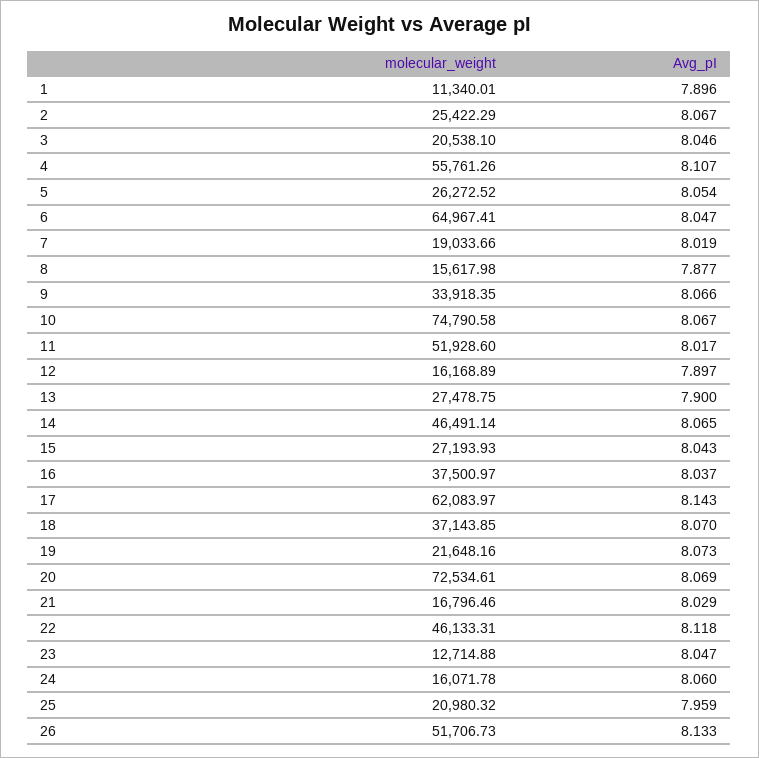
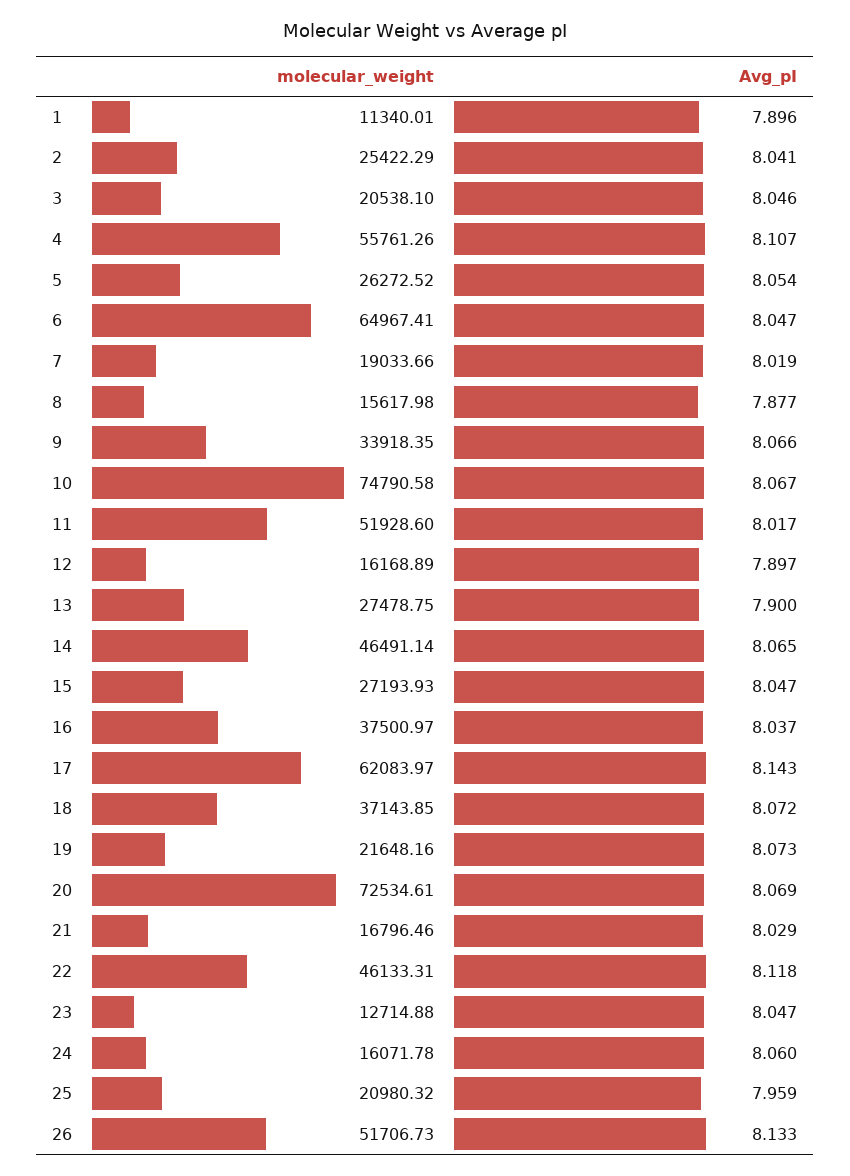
  {
    "molecular_weight": {
      "1": 11340.01,
      "2": 25422.29,
      "3": 20538.1,
      "4": 55761.26,
      "5": 26272.52,
      "6": 64967.41,
      "7": 19033.66,
      "8": 15617.98,
      "9": 33918.35,
      "10": 74790.58,
      "11": 51928.6,
      "12": 16168.89,
      "13": 27478.75,
      "14": 46491.14,
      "15": 27193.93,
      "16": 37500.97,
      "17": 62083.97,
      "18": 37143.85,
      "19": 21648.16,
      "20": 72534.61,
      "21": 16796.46,
      "22": 46133.31,
      "23": 12714.88,
      "24": 16071.78,
      "25": 20980.32,
      "26": 51706.73
    },
    "Avg_pI": {
      "1": 7.896,
-     "2": 8.067,
+     "2": 8.041,
      "3": 8.046,
      "4": 8.107,
      "5": 8.054,
      "6": 8.047,
      "7": 8.019,
      "8": 7.877,
      "9": 8.066,
      "10": 8.067,
      "11": 8.017,
      "12": 7.897,
      "13": 7.9,
      "14": 8.065,
-     "15": 8.043,
+     "15": 8.047,
      "16": 8.037,
      "17": 8.143,
-     "18": 8.07,
+     "18": 8.072,
      "19": 8.073,
      "20": 8.069,
      "21": 8.029,
      "22": 8.118,
      "23": 8.047,
      "24": 8.06,
      "25": 7.959,
      "26": 8.133
    }
  }

